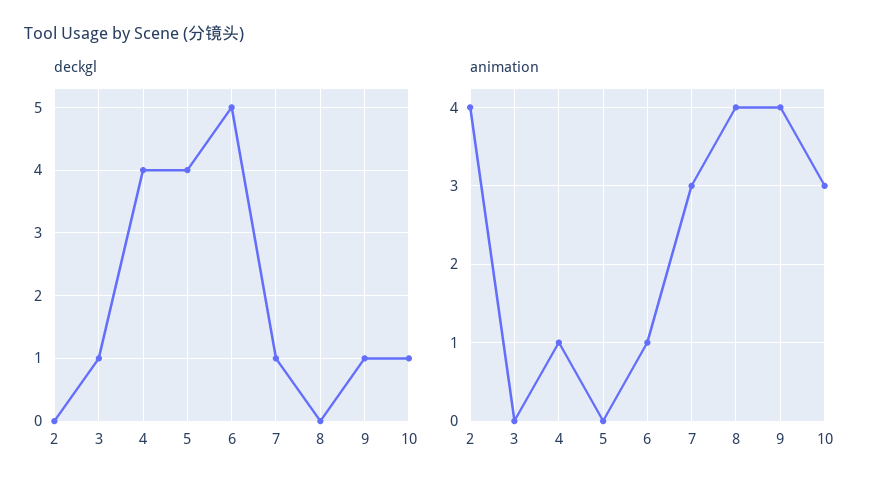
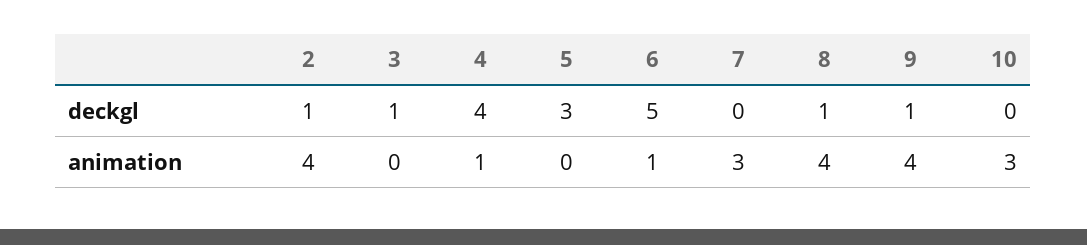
  {
    "deckgl": {
-     "2": 0,
+     "2": 1,
      "3": 1,
      "4": 4,
-     "5": 4,
+     "5": 3,
      "6": 5,
-     "7": 1,
+     "7": 0,
-     "8": 0,
+     "8": 1,
      "9": 1,
-     "10": 1
+     "10": 0
    },
    "animation": {
      "2": 4,
      "3": 0,
      "4": 1,
      "5": 0,
      "6": 1,
      "7": 3,
      "8": 4,
      "9": 4,
      "10": 3
    }
  }

